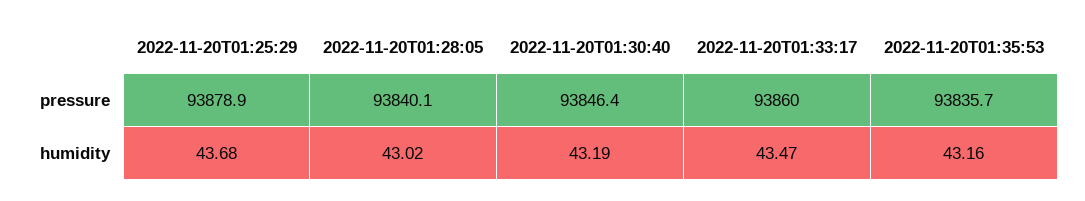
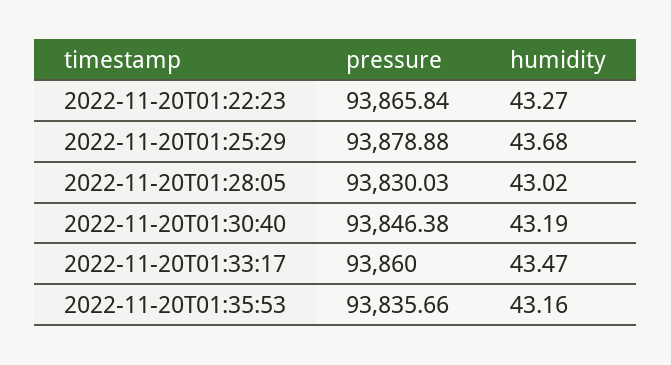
  {
    "2022-11-20T01:25:29": {
      "pressure": 93878.88,
      "humidity": 43.68
    },
    "2022-11-20T01:28:05": {
-     "pressure": 93840.1,
+     "pressure": 93830.03,
      "humidity": 43.02
    },
    "2022-11-20T01:30:40": {
      "pressure": 93846.38,
      "humidity": 43.19
    },
    "2022-11-20T01:33:17": {
      "pressure": 93860,
      "humidity": 43.47
    },
    "2022-11-20T01:35:53": {
      "pressure": 93835.66,
      "humidity": 43.16
-   }
+   },
+   "2022-11-20T01:22:23": {
+     "pressure": 93865.84,
+     "humidity": 43.27
+   }
  }

